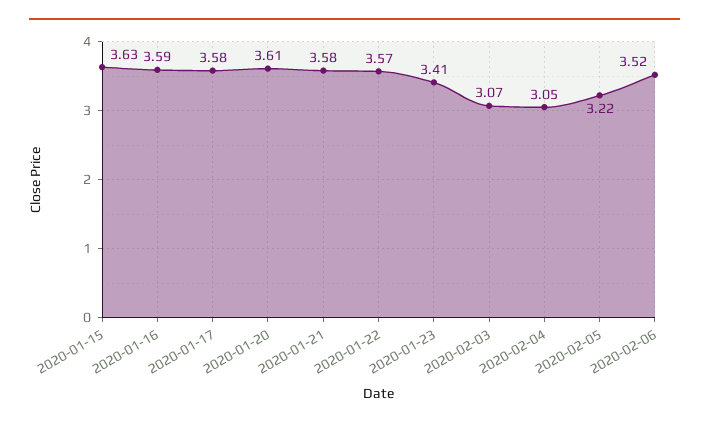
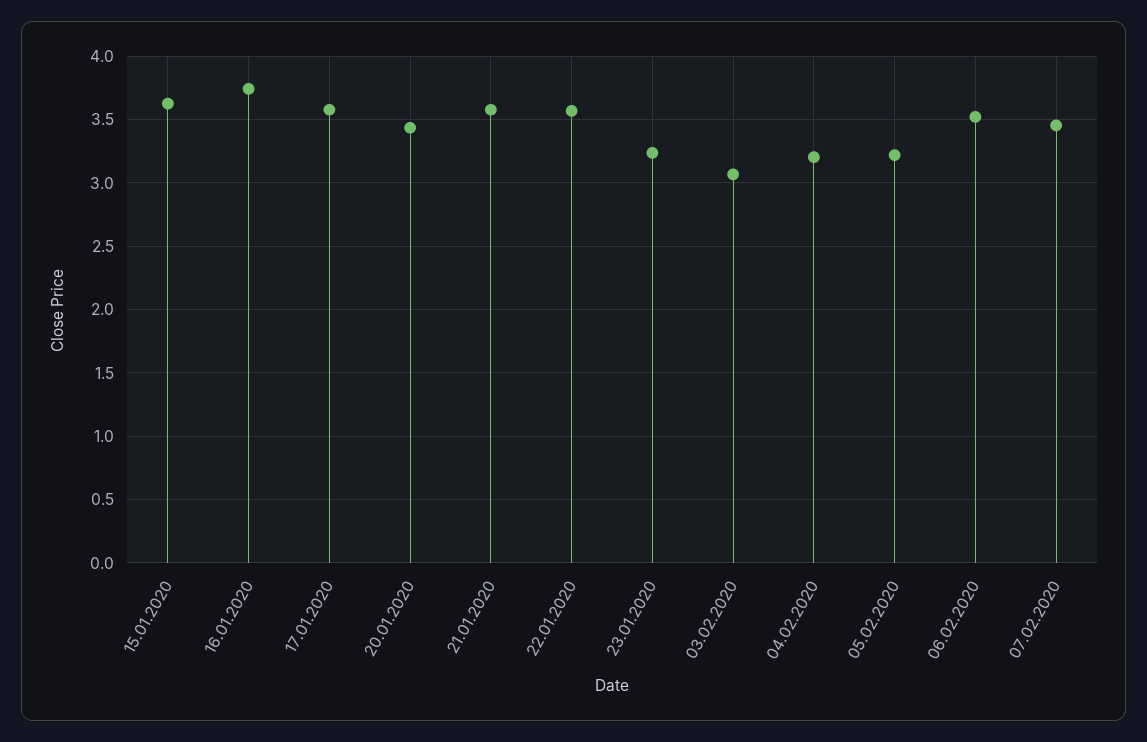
  {
    "2020-01-15": 3.63,
-   "2020-01-16": 3.59,
+   "2020-01-16": 3.75,
    "2020-01-17": 3.58,
-   "2020-01-20": 3.61,
+   "2020-01-20": 3.45,
    "2020-01-21": 3.58,
    "2020-01-22": 3.57,
-   "2020-01-23": 3.41,
+   "2020-01-23": 3.25,
    "2020-02-03": 3.07,
-   "2020-02-04": 3.05,
+   "2020-02-04": 3.2,
    "2020-02-05": 3.22,
-   "2020-02-06": 3.52
+   "2020-02-06": 3.52,
+   "07.02.2020": 3.45
  }

